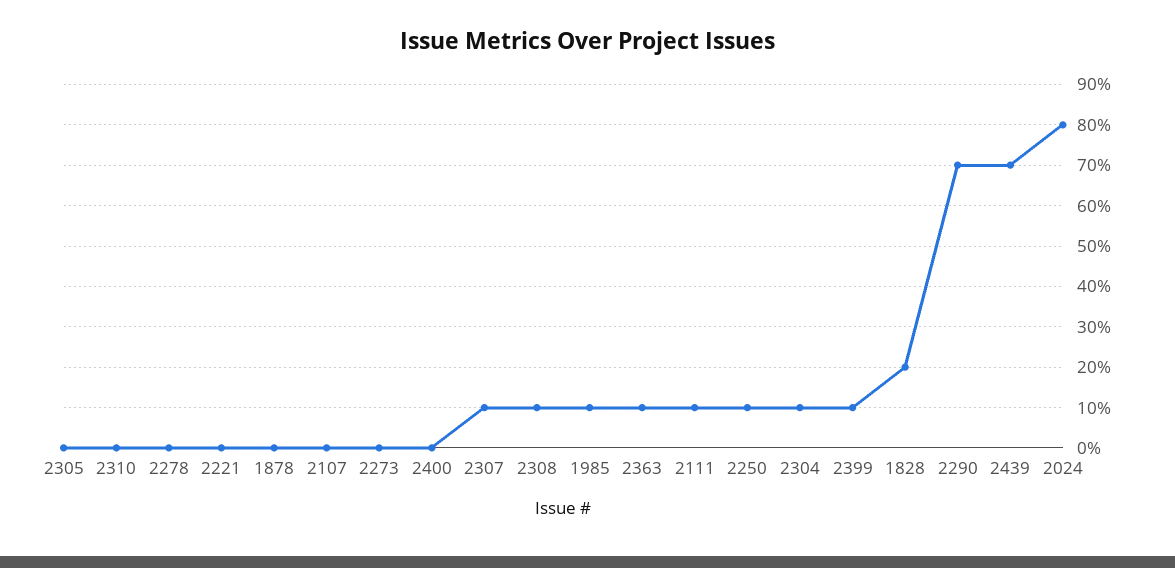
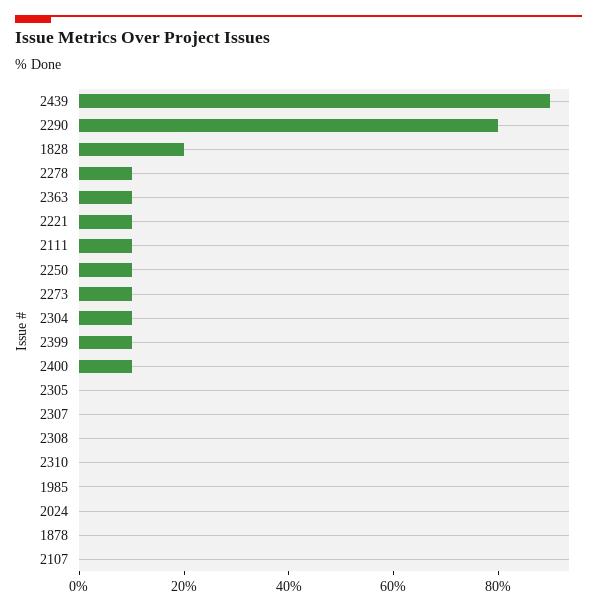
  {
    "2305": 0,
    "2310": 0,
-   "2278": 0,
+   "2278": 10,
-   "2221": 0,
+   "2221": 10,
    "1878": 0,
    "2107": 0,
-   "2273": 0,
+   "2273": 10,
-   "2400": 0,
+   "2400": 10,
-   "2307": 10,
+   "2307": 0,
-   "2308": 10,
+   "2308": 0,
-   "1985": 10,
+   "1985": 0,
    "2363": 10,
    "2111": 10,
    "2250": 10,
    "2304": 10,
    "2399": 10,
    "1828": 20,
-   "2290": 70,
+   "2290": 80,
-   "2439": 70,
+   "2439": 90,
-   "2024": 80
+   "2024": 0
  }

